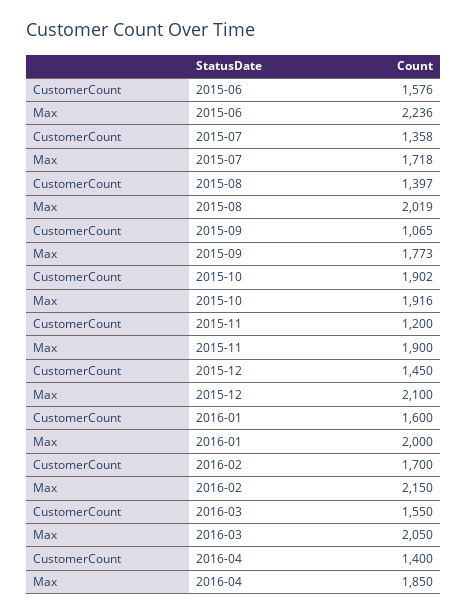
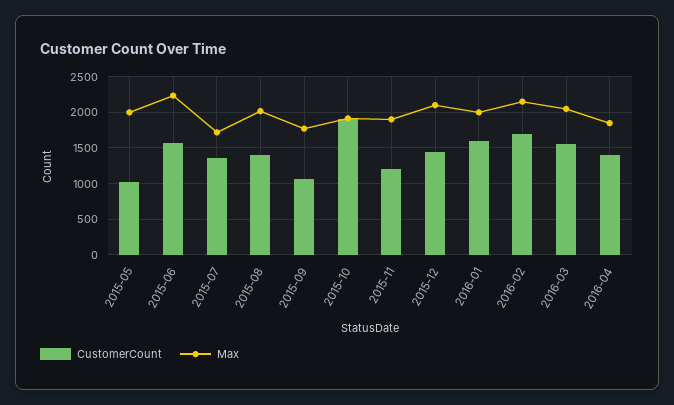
  {
    "CustomerCount": {
      "2015-06": 1576,
      "2015-07": 1358,
      "2015-08": 1397,
      "2015-09": 1065,
      "2015-10": 1902,
      "2015-11": 1200,
      "2015-12": 1450,
      "2016-01": 1600,
      "2016-02": 1700,
      "2016-03": 1550,
-     "2016-04": 1400
+     "2016-04": 1400,
+     "2015-05": 1000
    },
    "Max": {
      "2015-06": 2236,
      "2015-07": 1718,
      "2015-08": 2019,
      "2015-09": 1773,
      "2015-10": 1916,
      "2015-11": 1900,
      "2015-12": 2100,
      "2016-01": 2000,
      "2016-02": 2150,
      "2016-03": 2050,
-     "2016-04": 1850
+     "2016-04": 1850,
+     "2015-05": 2000
    }
  }

